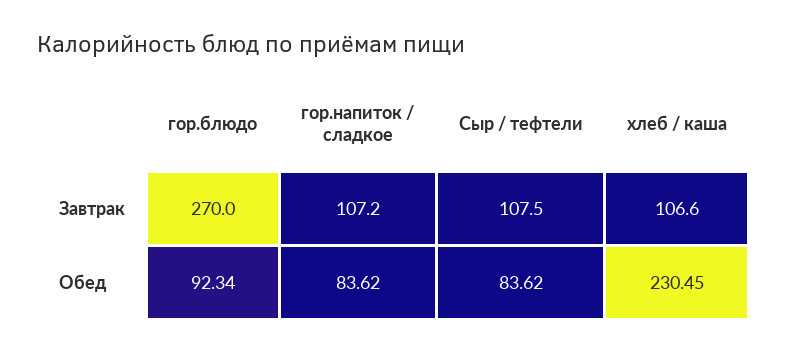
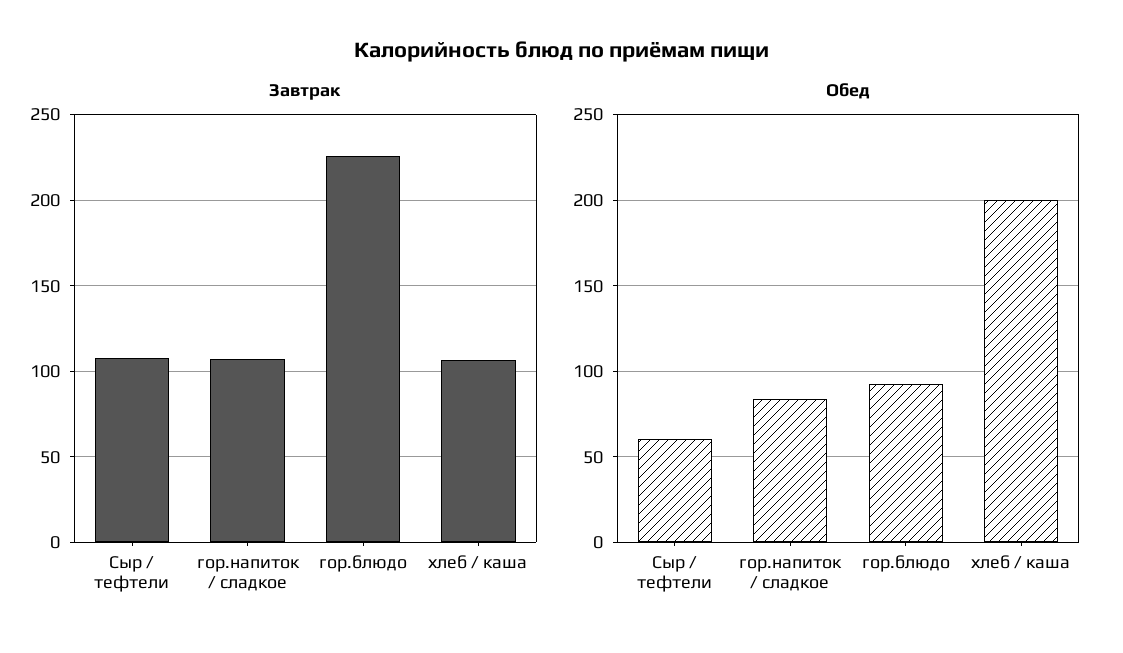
  {
    "Завтрак": {
-     "гор.блюдо": 270,
+     "гор.блюдо": 225,
      "гор.напиток / сладкое": 107.2,
      "Сыр / тефтели": 107.5,
      "хлеб / каша": 106.6
    },
    "Обед": {
      "гор.блюдо": 92.34,
      "гор.напиток / сладкое": 83.62,
-     "Сыр / тефтели": 83.62,
+     "Сыр / тефтели": 60,
-     "хлеб / каша": 230.45
+     "хлеб / каша": 200
    }
  }

